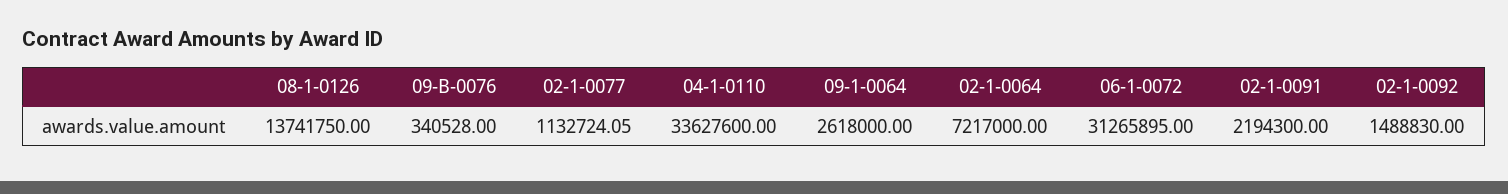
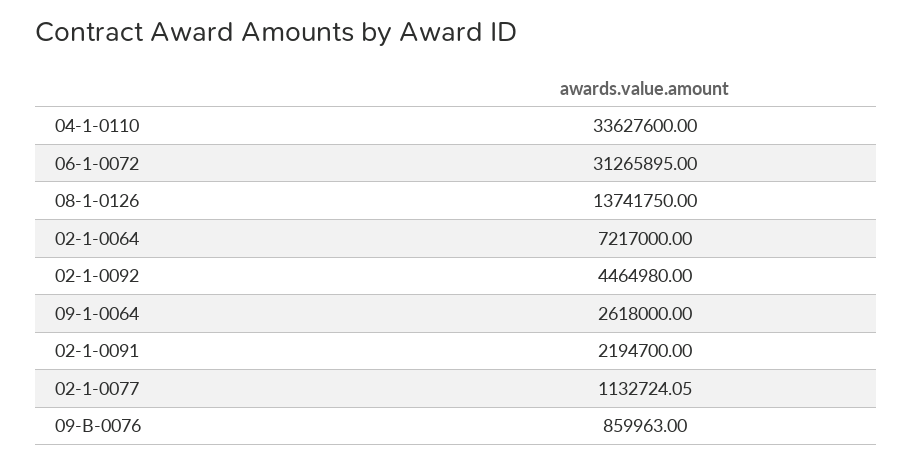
  {
    "08-1-0126": 13741750,
-   "09-B-0076": 340528,
+   "09-B-0076": 859963,
    "02-1-0077": 1132724.05,
    "04-1-0110": 33627600,
    "09-1-0064": 2618000,
    "02-1-0064": 7217000,
    "06-1-0072": 31265895,
-   "02-1-0091": 2194300,
+   "02-1-0091": 2194700,
-   "02-1-0092": 1488830
+   "02-1-0092": 4464980
  }

